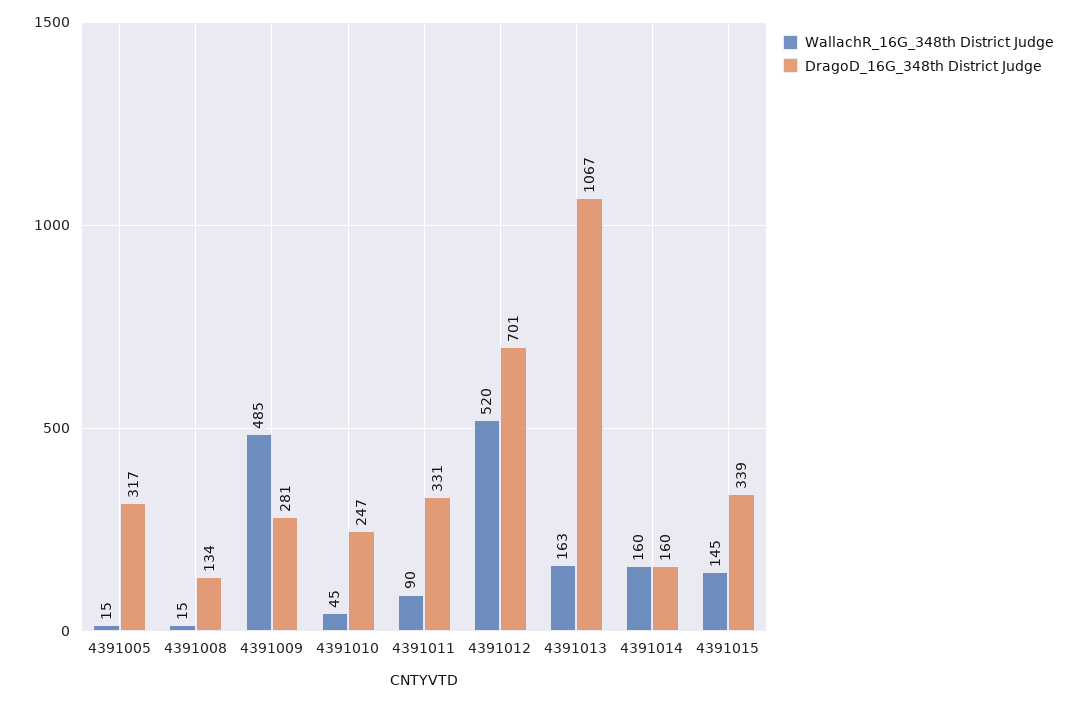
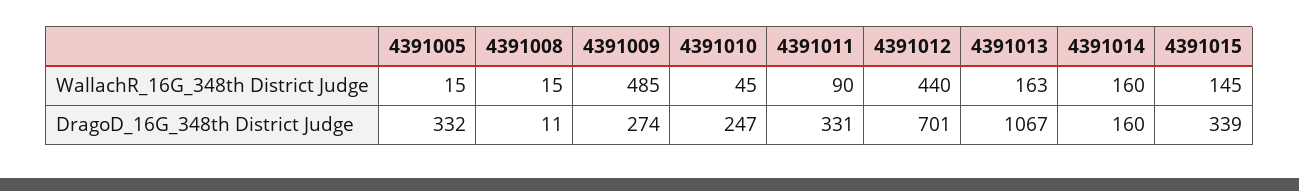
  {
    "WallachR_16G_348th District Judge": {
      "4391005": 15,
      "4391008": 15,
      "4391009": 485,
      "4391010": 45,
      "4391011": 90,
-     "4391012": 520,
+     "4391012": 440,
      "4391013": 163,
      "4391014": 160,
      "4391015": 145
    },
    "DragoD_16G_348th District Judge": {
-     "4391005": 317,
+     "4391005": 332,
-     "4391008": 134,
+     "4391008": 11,
-     "4391009": 281,
+     "4391009": 274,
      "4391010": 247,
      "4391011": 331,
      "4391012": 701,
      "4391013": 1067,
      "4391014": 160,
      "4391015": 339
    }
  }

